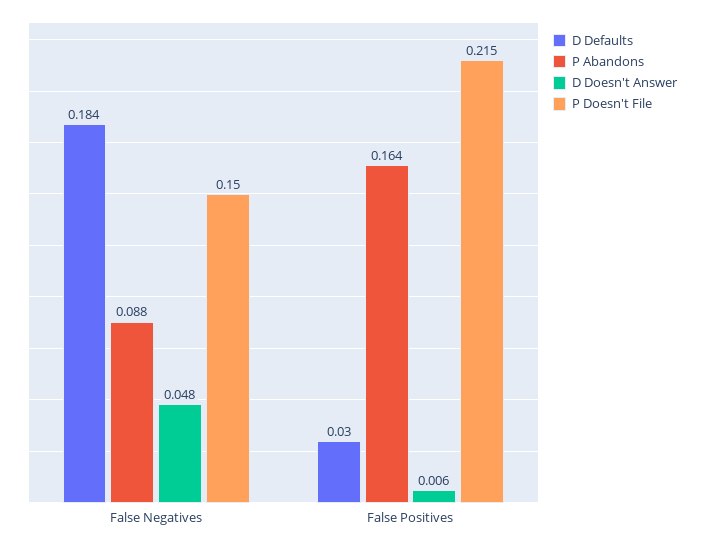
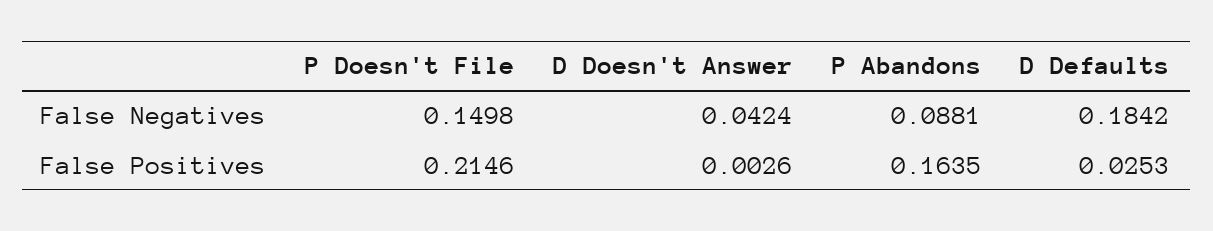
  {
    "D Defaults": {
      "False Negatives": 0.1842,
-     "False Positives": 0.03
+     "False Positives": 0.0253
    },
    "P Abandons": {
      "False Negatives": 0.0881,
      "False Positives": 0.1635
    },
    "D Doesn't Answer": {
-     "False Negatives": 0.048,
+     "False Negatives": 0.0424,
-     "False Positives": 0.006
+     "False Positives": 0.0026
    },
    "P Doesn't File": {
      "False Negatives": 0.1498,
      "False Positives": 0.2146
    }
  }

